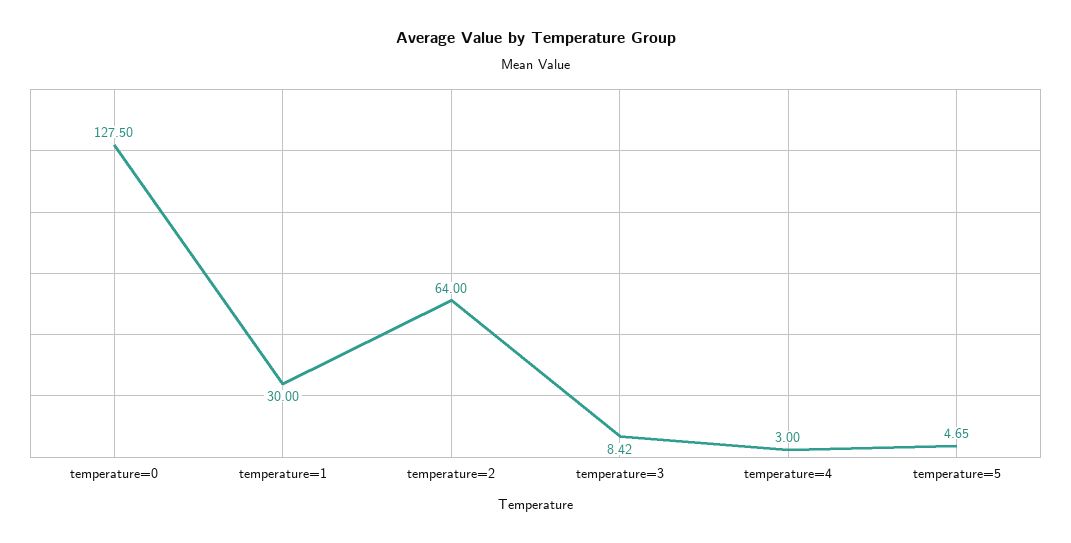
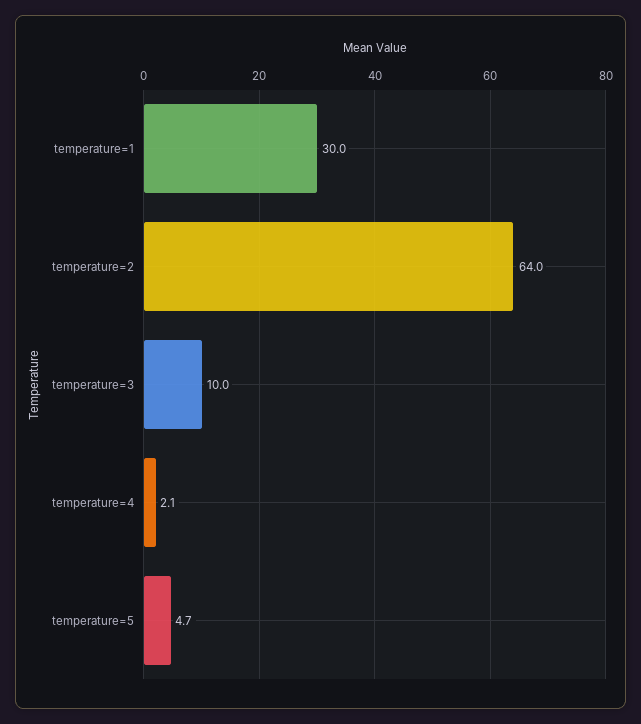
  {
-   "temperature=0": 127.5,
    "temperature=1": 30,
    "temperature=2": 64,
-   "temperature=3": 8.42,
+   "temperature=3": 10,
-   "temperature=4": 3,
+   "temperature=4": 2.1,
    "temperature=5": 4.65
  }

